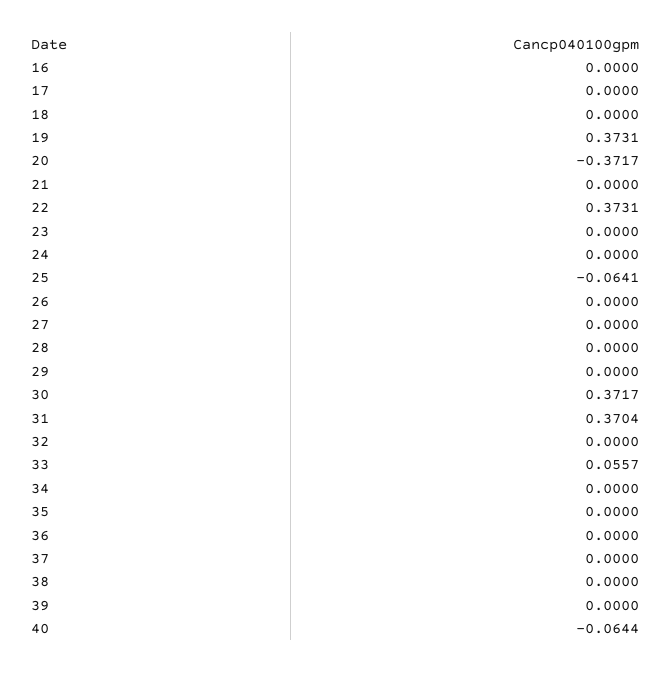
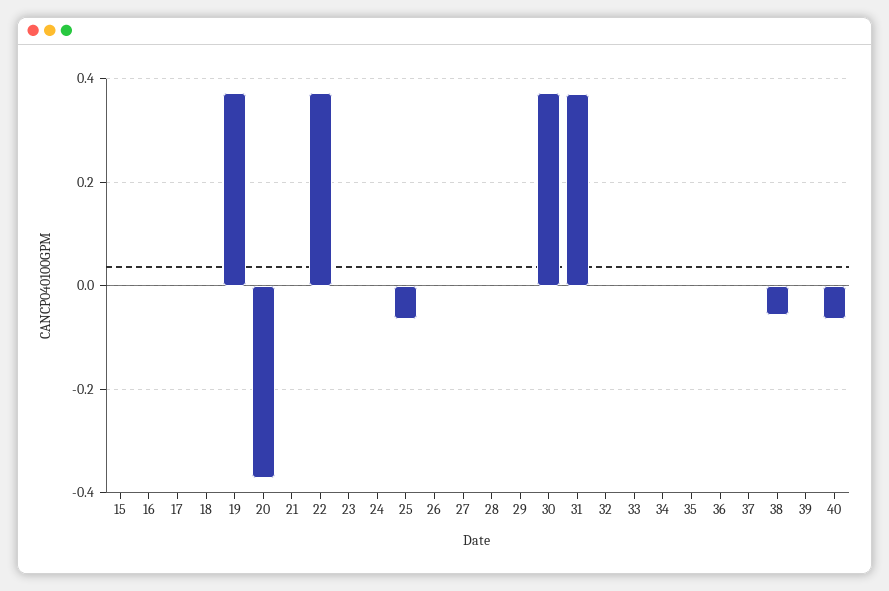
  {
    "16": 0,
    "17": 0,
    "18": 0,
    "19": 0.3731,
    "20": -0.3717,
    "21": 0,
    "22": 0.3731,
    "23": 0,
    "24": 0,
    "25": -0.0641,
    "26": 0,
    "27": 0,
    "28": 0,
    "29": 0,
    "30": 0.3717,
    "31": 0.3704,
    "32": 0,
-   "33": 0.0557,
+   "33": 0,
    "34": 0,
    "35": 0,
    "36": 0,
    "37": 0,
-   "38": 0,
+   "38": -0.06,
    "39": 0,
-   "40": -0.0644
+   "40": -0.0644,
+   "15": 0
  }

